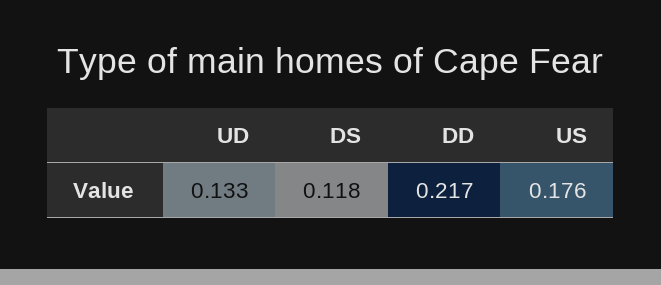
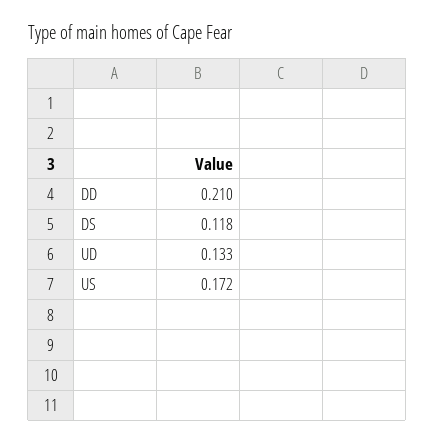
  {
    "UD": 0.133,
    "DS": 0.118,
-   "DD": 0.217,
+   "DD": 0.21,
-   "US": 0.176
+   "US": 0.172
  }

